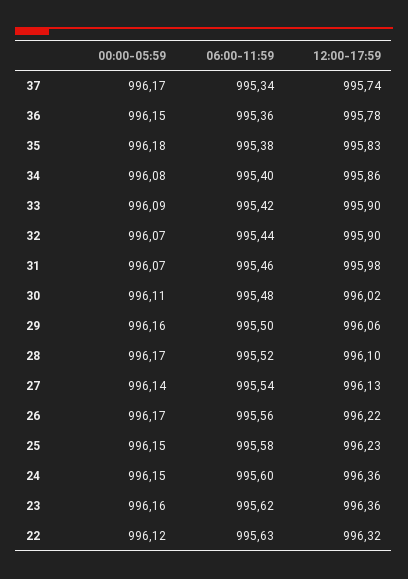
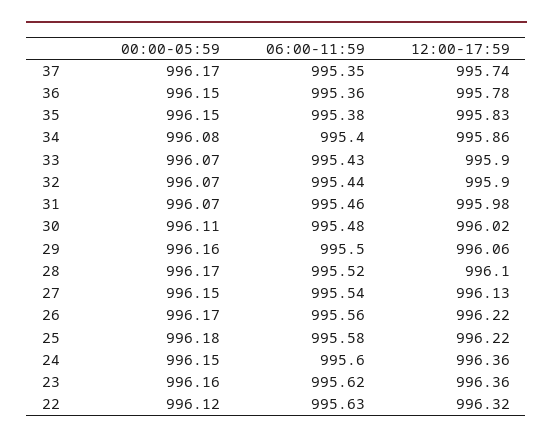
  {
    "00:00-05:59": {
      "37": 996.17,
      "36": 996.15,
-     "35": 996.18,
+     "35": 996.15,
      "34": 996.08,
-     "33": 996.09,
+     "33": 996.07,
      "32": 996.07,
      "31": 996.07,
      "30": 996.11,
      "29": 996.16,
      "28": 996.17,
-     "27": 996.14,
+     "27": 996.15,
      "26": 996.17,
-     "25": 996.15,
+     "25": 996.18,
      "24": 996.15,
      "23": 996.16,
      "22": 996.12
    },
    "06:00-11:59": {
-     "37": 995.34,
+     "37": 995.35,
      "36": 995.36,
      "35": 995.38,
      "34": 995.4,
-     "33": 995.42,
+     "33": 995.43,
      "32": 995.44,
      "31": 995.46,
      "30": 995.48,
      "29": 995.5,
      "28": 995.52,
      "27": 995.54,
      "26": 995.56,
      "25": 995.58,
      "24": 995.6,
      "23": 995.62,
      "22": 995.63
    },
    "12:00-17:59": {
      "37": 995.74,
      "36": 995.78,
      "35": 995.83,
      "34": 995.86,
      "33": 995.9,
      "32": 995.9,
      "31": 995.98,
      "30": 996.02,
      "29": 996.06,
      "28": 996.1,
      "27": 996.13,
      "26": 996.22,
-     "25": 996.23,
+     "25": 996.22,
      "24": 996.36,
      "23": 996.36,
      "22": 996.32
    }
  }

